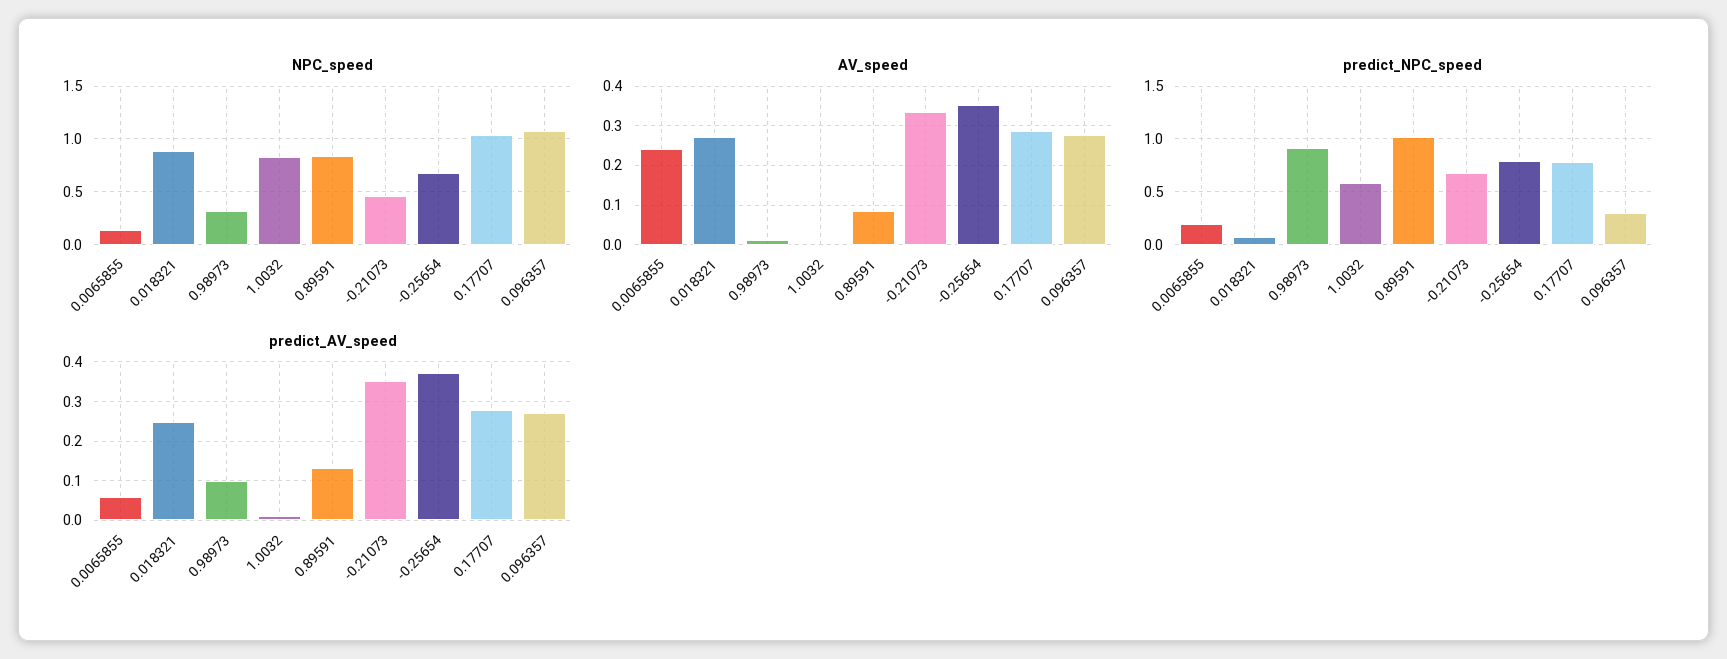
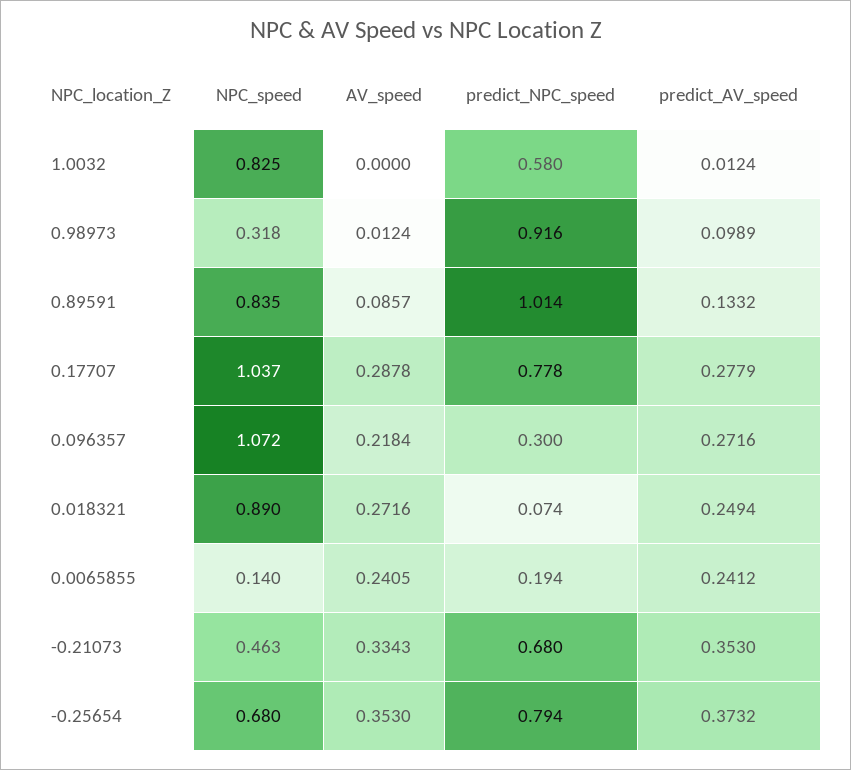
  {
    "NPC_speed": {
      "0.0065855": 0.14,
      "0.018321": 0.89,
      "0.98973": 0.318,
      "1.0032": 0.825,
      "0.89591": 0.835,
      "-0.21073": 0.463,
      "-0.25654": 0.68,
      "0.17707": 1.037,
      "0.096357": 1.072
    },
    "AV_speed": {
      "0.0065855": 0.2405,
      "0.018321": 0.2716,
      "0.98973": 0.0124,
      "1.0032": 0,
      "0.89591": 0.0857,
      "-0.21073": 0.3343,
      "-0.25654": 0.353,
      "0.17707": 0.2878,
-     "0.096357": 0.28
+     "0.096357": 0.2184
    },
    "predict_NPC_speed": {
      "0.0065855": 0.194,
      "0.018321": 0.074,
      "0.98973": 0.916,
      "1.0032": 0.58,
      "0.89591": 1.014,
      "-0.21073": 0.68,
      "-0.25654": 0.794,
      "0.17707": 0.778,
      "0.096357": 0.3
    },
    "predict_AV_speed": {
-     "0.0065855": 0.06,
+     "0.0065855": 0.2412,
      "0.018321": 0.2494,
      "0.98973": 0.0989,
      "1.0032": 0.0124,
      "0.89591": 0.1332,
      "-0.21073": 0.353,
      "-0.25654": 0.3732,
      "0.17707": 0.2779,
      "0.096357": 0.2716
    }
  }

